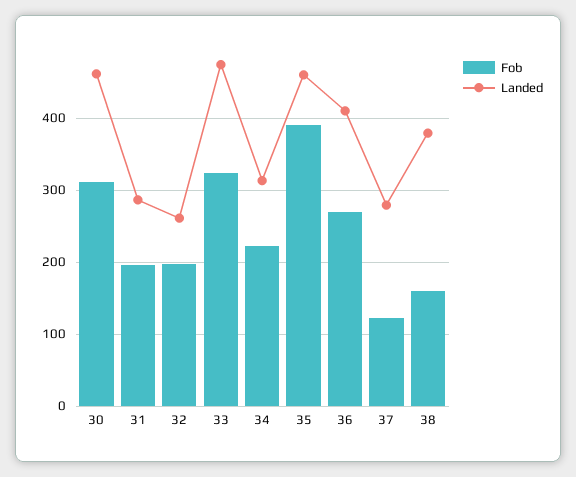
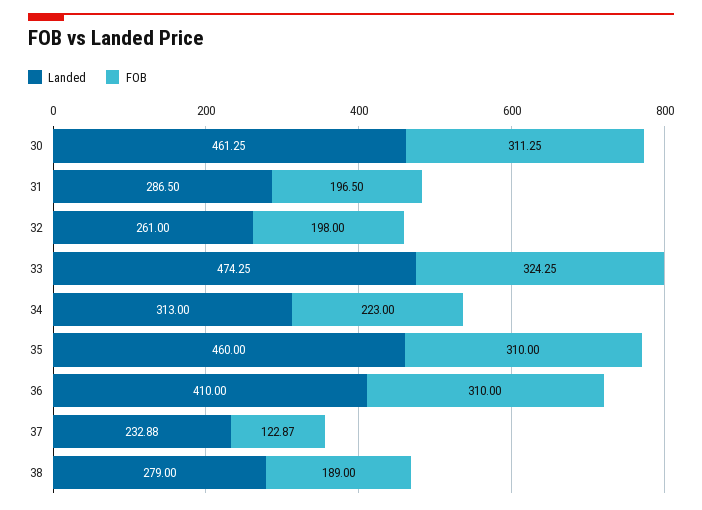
  {
    "Fob": {
      "30": 311.25,
      "31": 196.5,
      "32": 198,
      "33": 324.25,
      "34": 223,
-     "35": 390,
+     "35": 310,
-     "36": 270,
+     "36": 310,
      "37": 122.87,
-     "38": 160
+     "38": 189
    },
    "Landed": {
      "30": 461.25,
      "31": 286.5,
      "32": 261,
      "33": 474.25,
      "34": 313,
      "35": 460,
      "36": 410,
-     "37": 280,
+     "37": 232.88,
-     "38": 380
+     "38": 279
    }
  }

